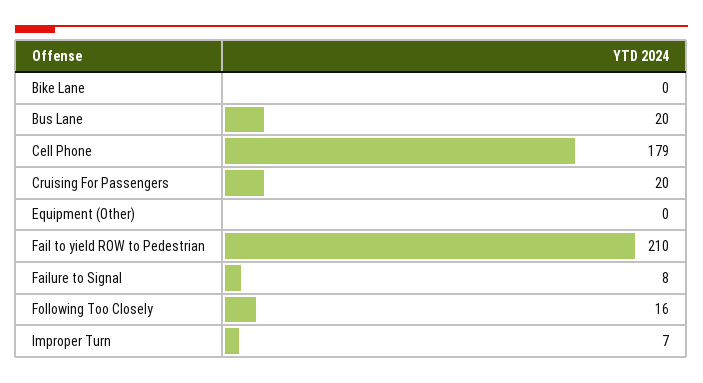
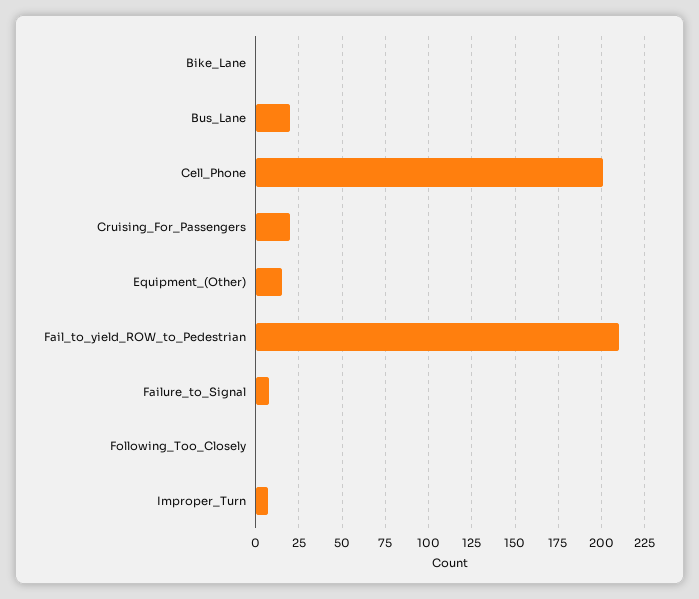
  {
    "Bike Lane": 0,
    "Bus Lane": 20,
-   "Cell Phone": 179,
+   "Cell Phone": 200,
    "Cruising For Passengers": 20,
-   "Equipment (Other)": 0,
+   "Equipment (Other)": 15,
    "Fail to yield ROW to Pedestrian": 210,
    "Failure to Signal": 8,
-   "Following Too Closely": 16,
+   "Following Too Closely": 0,
    "Improper Turn": 7
  }

